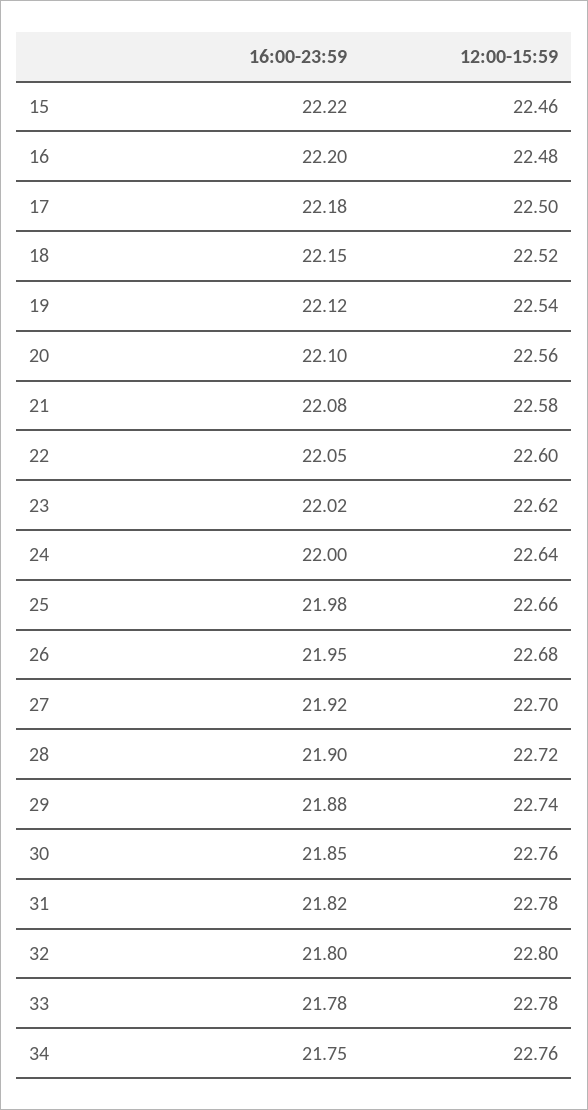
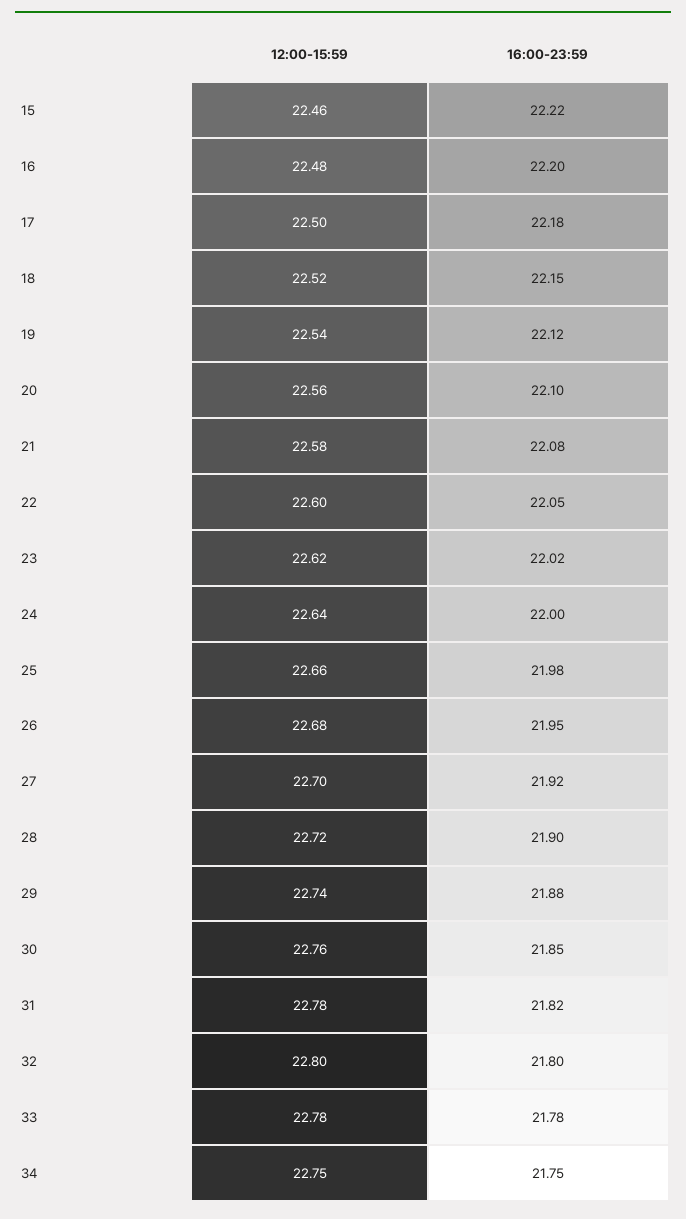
  {
    "16:00-23:59": {
      "15": 22.22,
      "16": 22.2,
      "17": 22.18,
      "18": 22.15,
      "19": 22.12,
      "20": 22.1,
      "21": 22.08,
      "22": 22.05,
      "23": 22.02,
      "24": 22,
      "25": 21.98,
      "26": 21.95,
      "27": 21.92,
      "28": 21.9,
      "29": 21.88,
      "30": 21.85,
      "31": 21.82,
      "32": 21.8,
      "33": 21.78,
      "34": 21.75
    },
    "12:00-15:59": {
      "15": 22.46,
      "16": 22.48,
      "17": 22.5,
      "18": 22.52,
      "19": 22.54,
      "20": 22.56,
      "21": 22.58,
      "22": 22.6,
      "23": 22.62,
      "24": 22.64,
      "25": 22.66,
      "26": 22.68,
      "27": 22.7,
      "28": 22.72,
      "29": 22.74,
      "30": 22.76,
      "31": 22.78,
      "32": 22.8,
      "33": 22.78,
-     "34": 22.76
+     "34": 22.75
    }
  }

